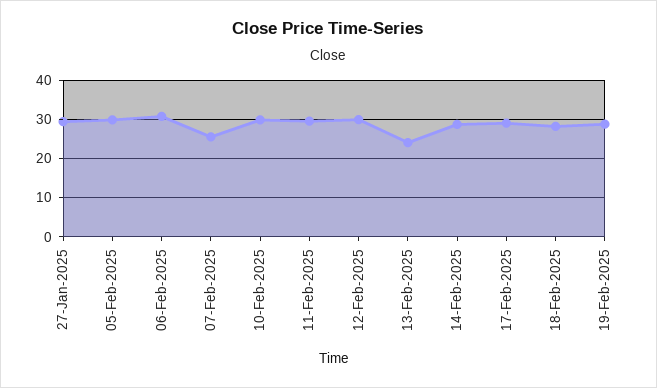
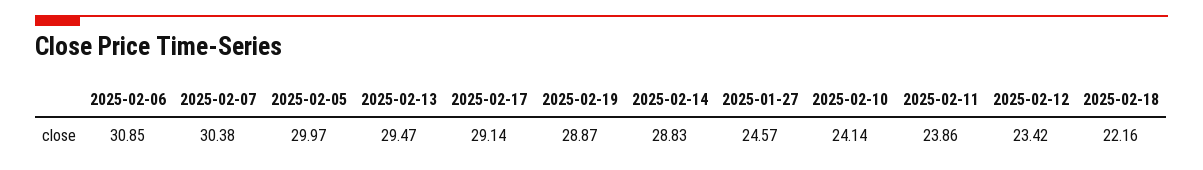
  {
-   "27-Jan-2025": 30,
+   "27-Jan-2025": 24.57,
    "05-Feb-2025": 29.97,
    "06-Feb-2025": 30.85,
-   "07-Feb-2025": 26,
+   "07-Feb-2025": 30.38,
-   "10-Feb-2025": 30,
+   "10-Feb-2025": 24.14,
-   "11-Feb-2025": 30,
+   "11-Feb-2025": 23.86,
-   "12-Feb-2025": 30,
+   "12-Feb-2025": 23.42,
-   "13-Feb-2025": 24,
+   "13-Feb-2025": 29.47,
    "14-Feb-2025": 28.83,
    "17-Feb-2025": 29.14,
-   "18-Feb-2025": 28,
+   "18-Feb-2025": 22.16,
    "19-Feb-2025": 28.87
  }

